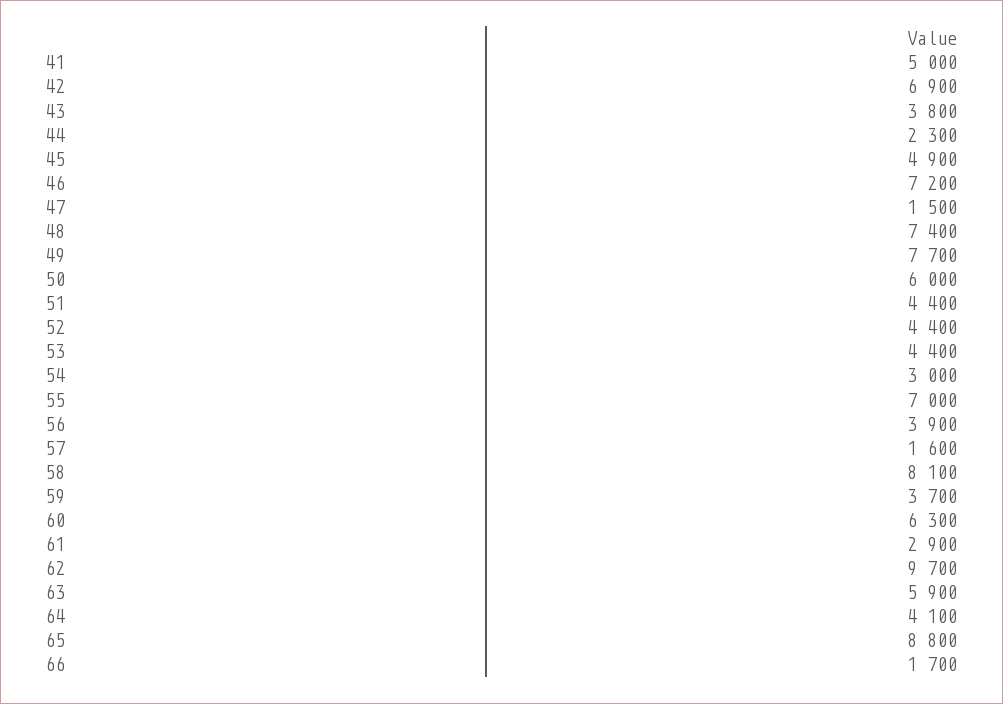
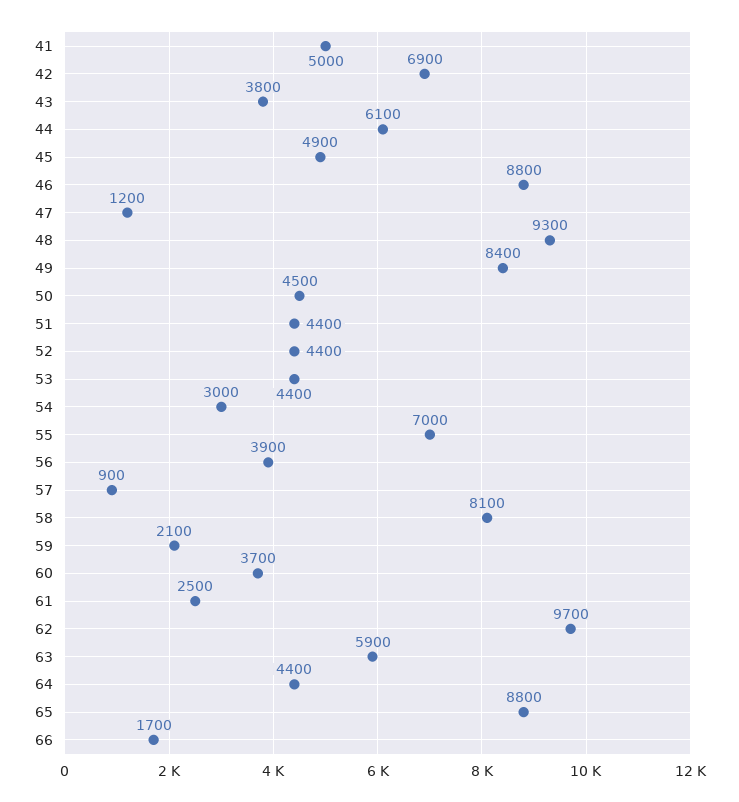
  {
    "41": 5000,
    "42": 6900,
    "43": 3800,
-   "44": 2300,
+   "44": 6100,
    "45": 4900,
-   "46": 7200,
+   "46": 8800,
-   "47": 1500,
+   "47": 1200,
-   "48": 7400,
+   "48": 9300,
-   "49": 7700,
+   "49": 8400,
-   "50": 6000,
+   "50": 4500,
    "51": 4400,
    "52": 4400,
    "53": 4400,
    "54": 3000,
    "55": 7000,
    "56": 3900,
-   "57": 1600,
+   "57": 900,
    "58": 8100,
-   "59": 3700,
+   "59": 2100,
-   "60": 6300,
+   "60": 3700,
-   "61": 2900,
+   "61": 2500,
    "62": 9700,
    "63": 5900,
-   "64": 4100,
+   "64": 4400,
    "65": 8800,
    "66": 1700
  }

